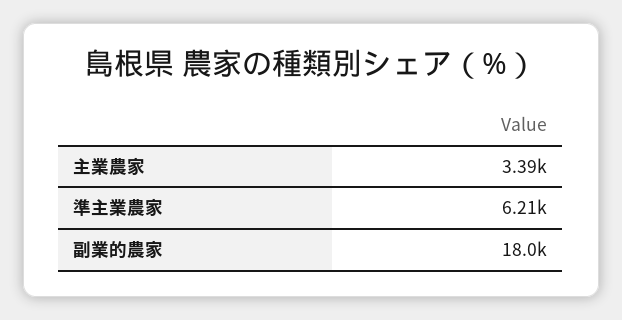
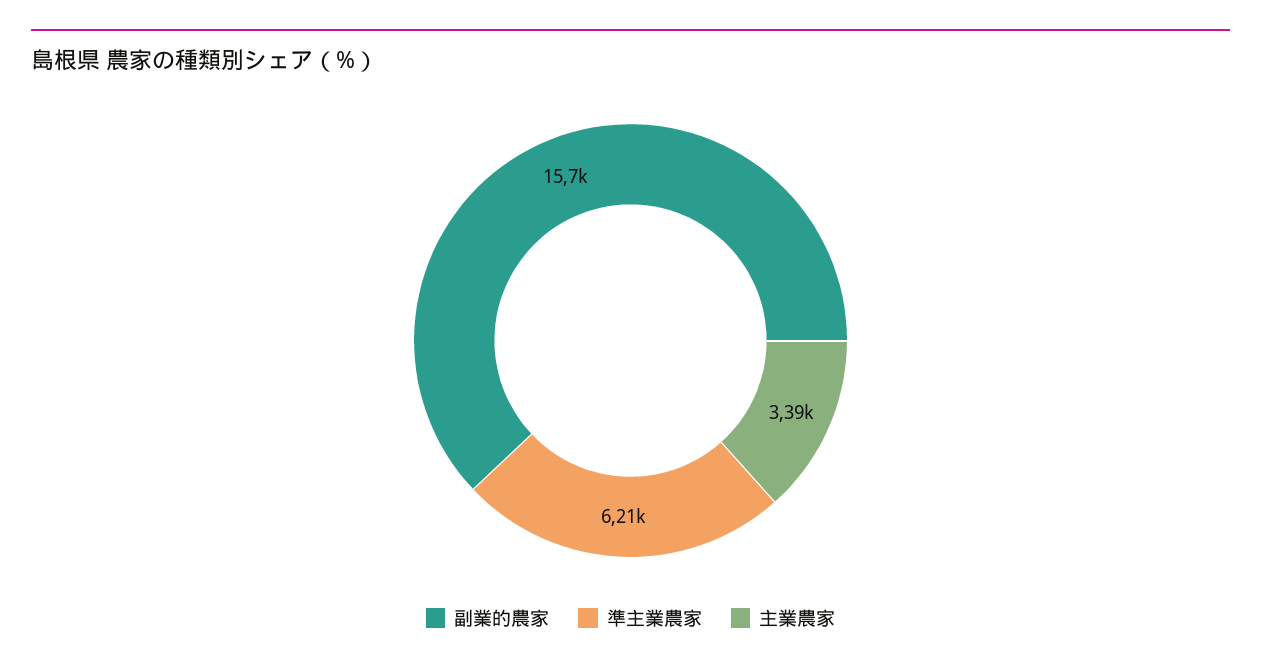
  {
    "主業農家": 3390,
    "準主業農家": 6210,
-   "副業的農家": 18000
+   "副業的農家": 15700
  }

